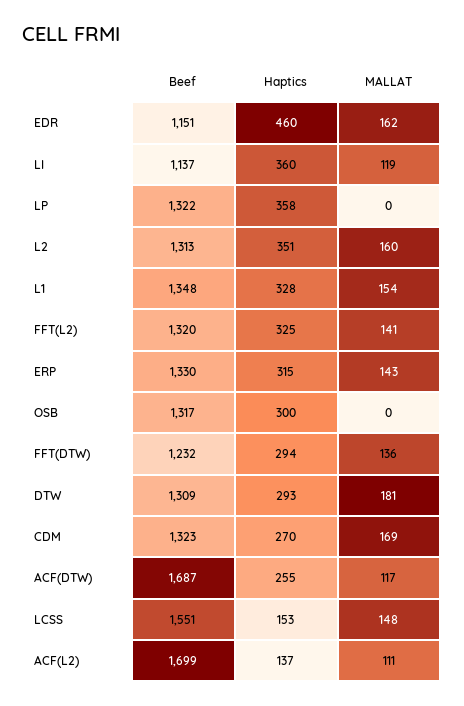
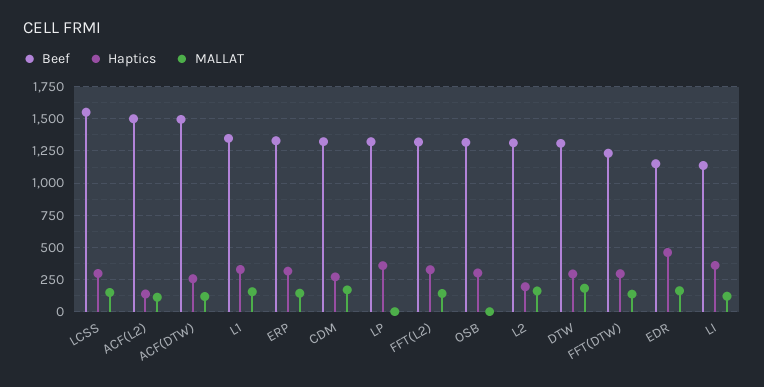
  {
    "Beef": {
      "EDR": 1151,
      "LI": 1137,
      "LP": 1322,
      "L2": 1313,
      "L1": 1348,
      "FFT(L2)": 1320,
      "ERP": 1330,
      "OSB": 1317,
      "FFT(DTW)": 1232,
      "DTW": 1309,
      "CDM": 1323,
-     "ACF(DTW)": 1687,
+     "ACF(DTW)": 1500,
      "LCSS": 1551,
-     "ACF(L2)": 1699
+     "ACF(L2)": 1500
    },
    "Haptics": {
      "EDR": 460,
      "LI": 360,
      "LP": 358,
-     "L2": 351,
+     "L2": 200,
      "L1": 328,
      "FFT(L2)": 325,
      "ERP": 315,
      "OSB": 300,
      "FFT(DTW)": 294,
      "DTW": 293,
      "CDM": 270,
      "ACF(DTW)": 255,
-     "LCSS": 153,
+     "LCSS": 300,
      "ACF(L2)": 137
    },
    "MALLAT": {
      "EDR": 162,
      "LI": 119,
      "LP": 0,
      "L2": 160,
      "L1": 154,
      "FFT(L2)": 141,
      "ERP": 143,
      "OSB": 0,
      "FFT(DTW)": 136,
      "DTW": 181,
      "CDM": 169,
      "ACF(DTW)": 117,
      "LCSS": 148,
      "ACF(L2)": 111
    }
  }

